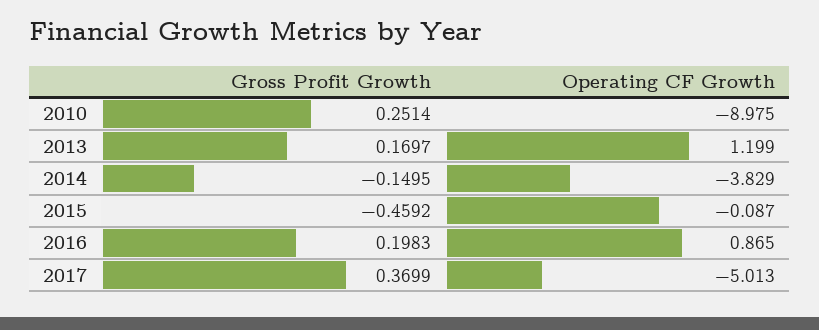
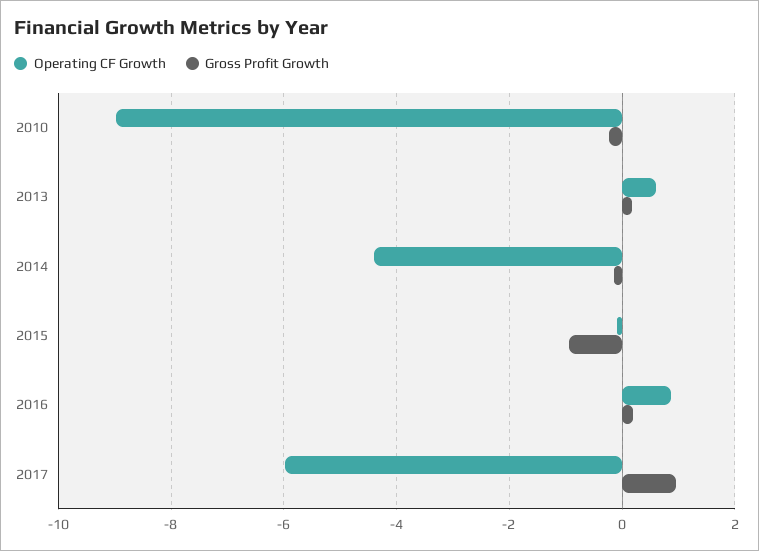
  {
    "Gross Profit Growth": {
-     "2010": 0.2514,
+     "2010": -0.2,
      "2013": 0.1697,
      "2014": -0.1495,
-     "2015": -0.4592,
+     "2015": -1,
      "2016": 0.1983,
-     "2017": 0.3699
+     "2017": 1
    },
    "Operating CF Growth": {
      "2010": -8.975,
-     "2013": 1.199,
+     "2013": 0.6,
-     "2014": -3.829,
+     "2014": -4.4,
      "2015": -0.087,
      "2016": 0.865,
-     "2017": -5.013
+     "2017": -6
    }
  }

